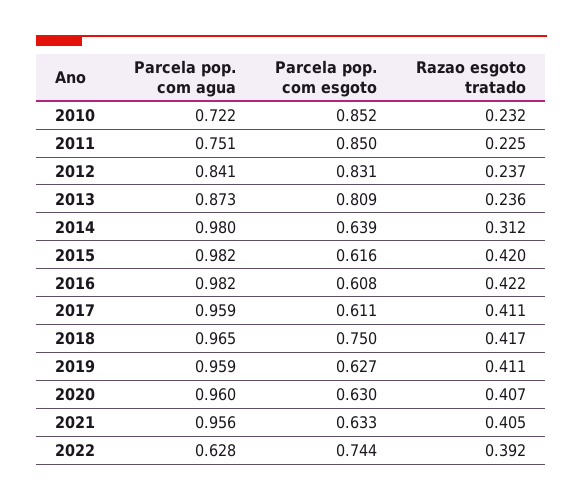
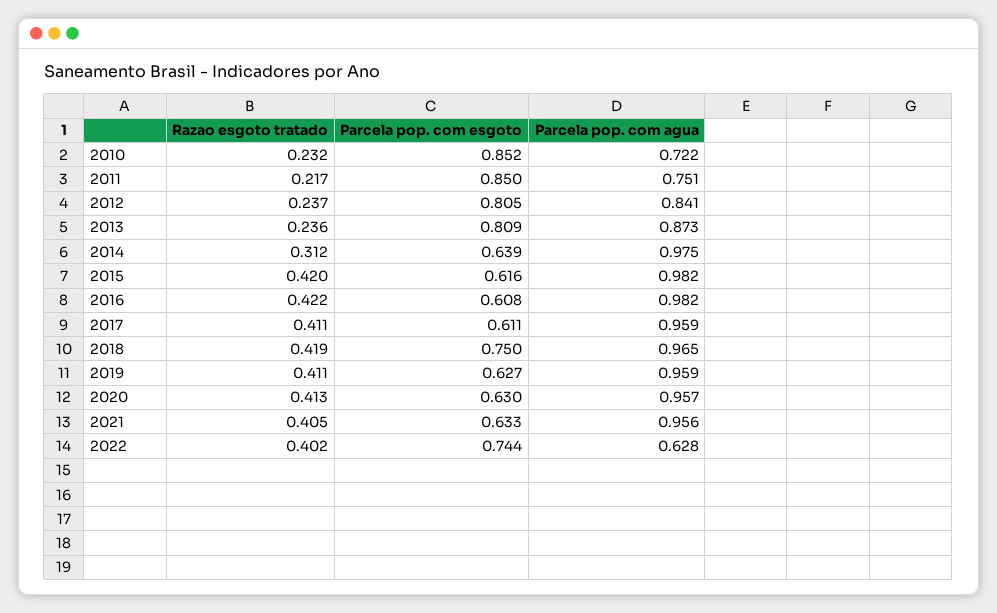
  {
    "Parcela pop. com agua": {
      "2010": 0.722,
      "2011": 0.751,
      "2012": 0.841,
      "2013": 0.873,
-     "2014": 0.98,
+     "2014": 0.975,
      "2015": 0.982,
      "2016": 0.982,
      "2017": 0.959,
      "2018": 0.965,
      "2019": 0.959,
-     "2020": 0.96,
+     "2020": 0.957,
      "2021": 0.956,
      "2022": 0.628
    },
    "Parcela pop. com esgoto": {
      "2010": 0.852,
      "2011": 0.85,
-     "2012": 0.831,
+     "2012": 0.805,
      "2013": 0.809,
      "2014": 0.639,
      "2015": 0.616,
      "2016": 0.608,
      "2017": 0.611,
      "2018": 0.75,
      "2019": 0.627,
      "2020": 0.63,
      "2021": 0.633,
      "2022": 0.744
    },
    "Razao esgoto tratado": {
      "2010": 0.232,
-     "2011": 0.225,
+     "2011": 0.217,
      "2012": 0.237,
      "2013": 0.236,
      "2014": 0.312,
      "2015": 0.42,
      "2016": 0.422,
      "2017": 0.411,
-     "2018": 0.417,
+     "2018": 0.419,
      "2019": 0.411,
-     "2020": 0.407,
+     "2020": 0.413,
      "2021": 0.405,
-     "2022": 0.392
+     "2022": 0.402
    }
  }

